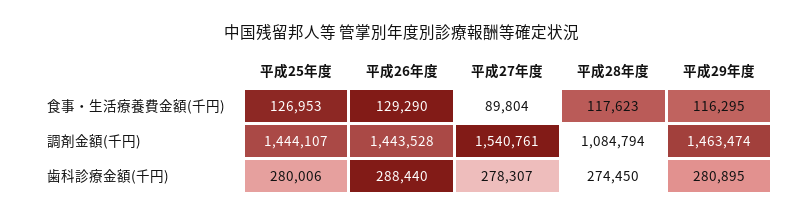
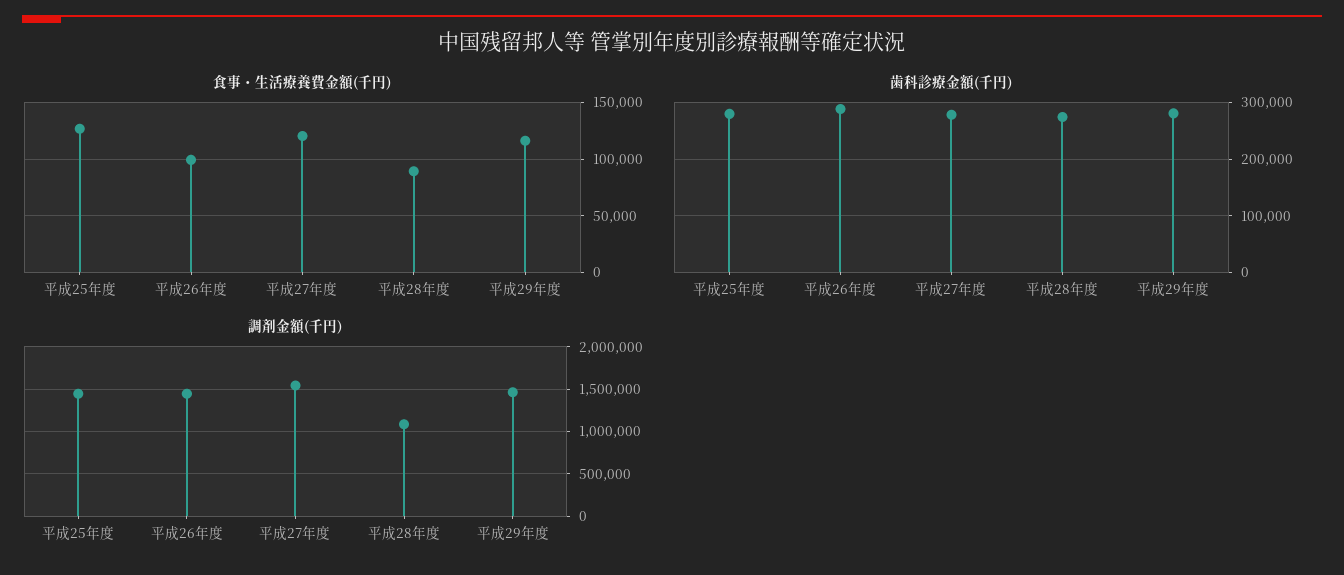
  {
    "食事・生活療養費金額(千円)": {
      "平成25年度": 126953,
-     "平成26年度": 129290,
+     "平成26年度": 100000,
-     "平成27年度": 89804,
+     "平成27年度": 120000,
-     "平成28年度": 117623,
+     "平成28年度": 90000,
      "平成29年度": 116295
    },
    "調剤金額(千円)": {
      "平成25年度": 1444107,
      "平成26年度": 1443528,
      "平成27年度": 1540761,
      "平成28年度": 1084794,
      "平成29年度": 1463474
    },
    "歯科診療金額(千円)": {
      "平成25年度": 280006,
      "平成26年度": 288440,
      "平成27年度": 278307,
      "平成28年度": 274450,
      "平成29年度": 280895
    }
  }

